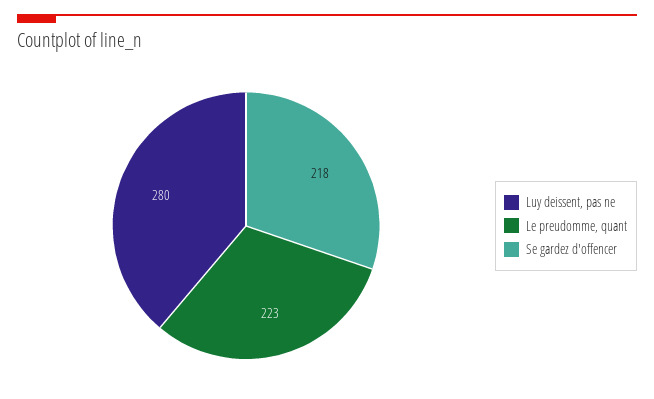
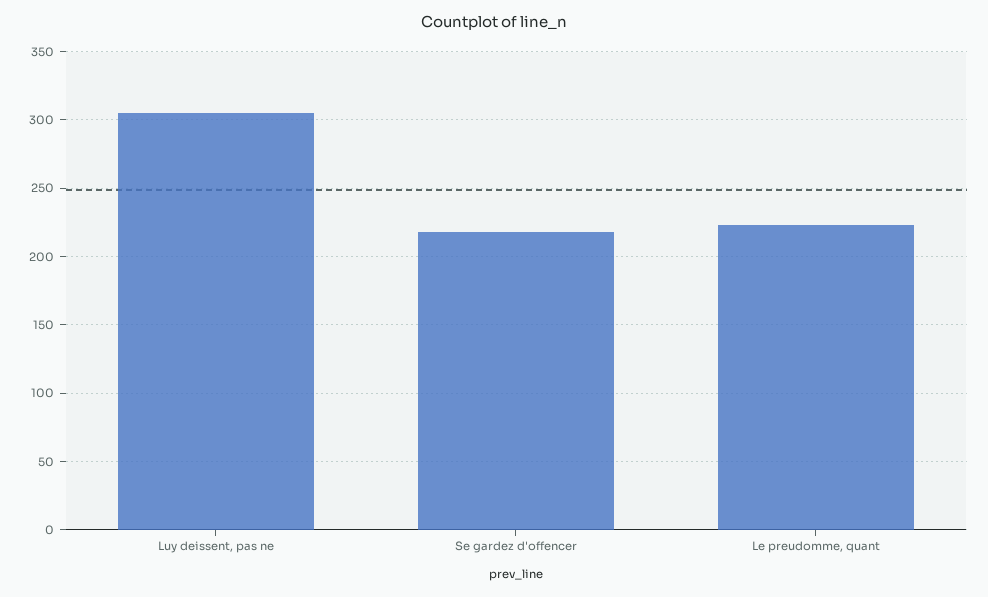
  {
-   "Luy deissent, pas ne": 280,
+   "Luy deissent, pas ne": 305,
    "Le preudomme, quant": 223,
    "Se gardez d'offencer": 218
  }

